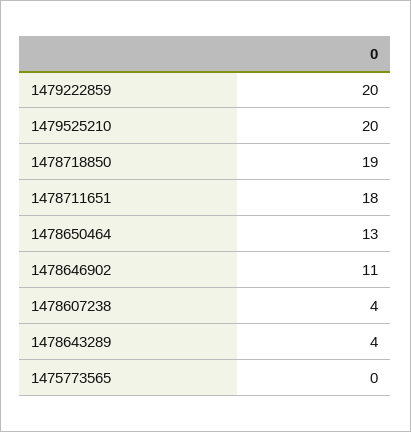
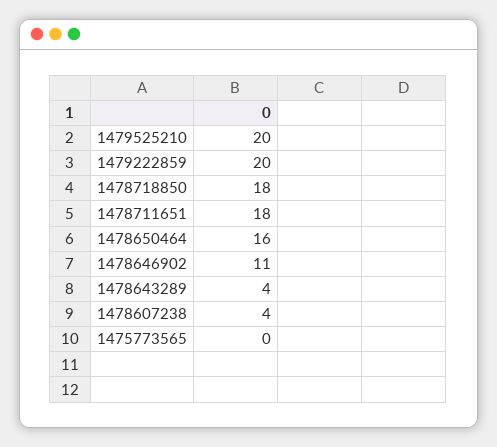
  {
    "1479222859": 20,
    "1479525210": 20,
-   "1478718850": 19,
+   "1478718850": 18,
    "1478711651": 18,
-   "1478650464": 13,
+   "1478650464": 16,
    "1478646902": 11,
    "1478607238": 4,
    "1478643289": 4,
    "1475773565": 0
  }

